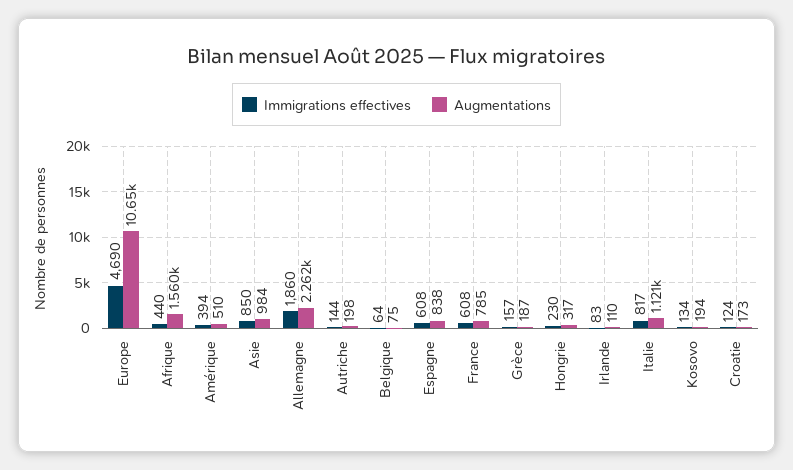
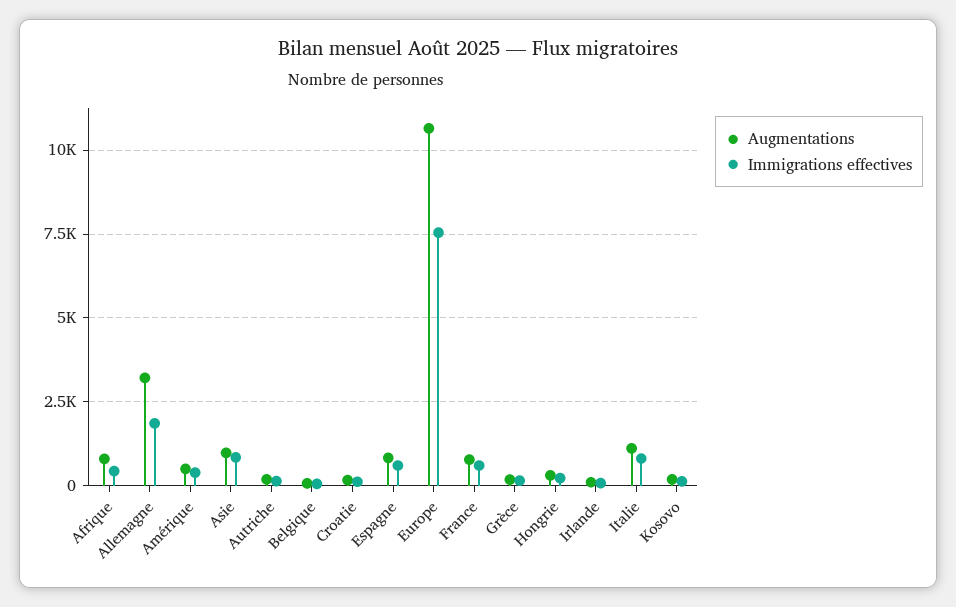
  {
    "Immigrations effectives": {
-     "Europe": 4690,
+     "Europe": 7500,
      "Afrique": 440,
      "Amérique": 394,
      "Asie": 850,
      "Allemagne": 1860,
      "Autriche": 144,
      "Belgique": 64,
      "Espagne": 608,
      "France": 608,
      "Grèce": 157,
      "Hongrie": 230,
      "Irlande": 83,
      "Italie": 817,
      "Kosovo": 134,
      "Croatie": 124
    },
    "Augmentations": {
      "Europe": 10650,
-     "Afrique": 1560,
+     "Afrique": 750,
      "Amérique": 510,
      "Asie": 984,
-     "Allemagne": 2262,
+     "Allemagne": 3250,
      "Autriche": 198,
      "Belgique": 75,
      "Espagne": 838,
      "France": 785,
      "Grèce": 187,
      "Hongrie": 317,
      "Irlande": 110,
      "Italie": 1121,
      "Kosovo": 194,
      "Croatie": 173
    }
  }

